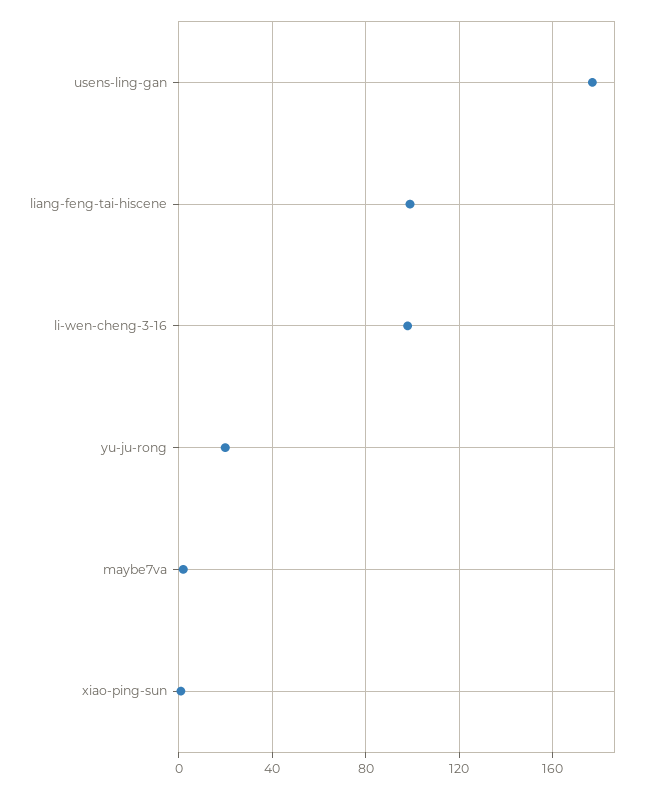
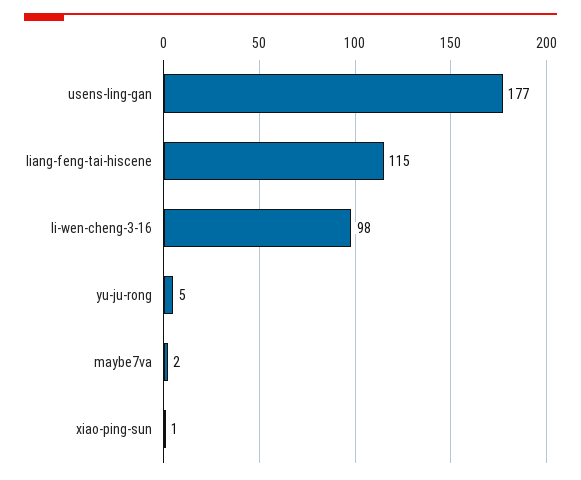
  {
    "usens-ling-gan": 177,
-   "liang-feng-tai-hiscene": 100,
+   "liang-feng-tai-hiscene": 115,
    "li-wen-cheng-3-16": 98,
-   "yu-ju-rong": 20,
+   "yu-ju-rong": 5,
    "maybe7va": 2,
    "xiao-ping-sun": 1
  }

